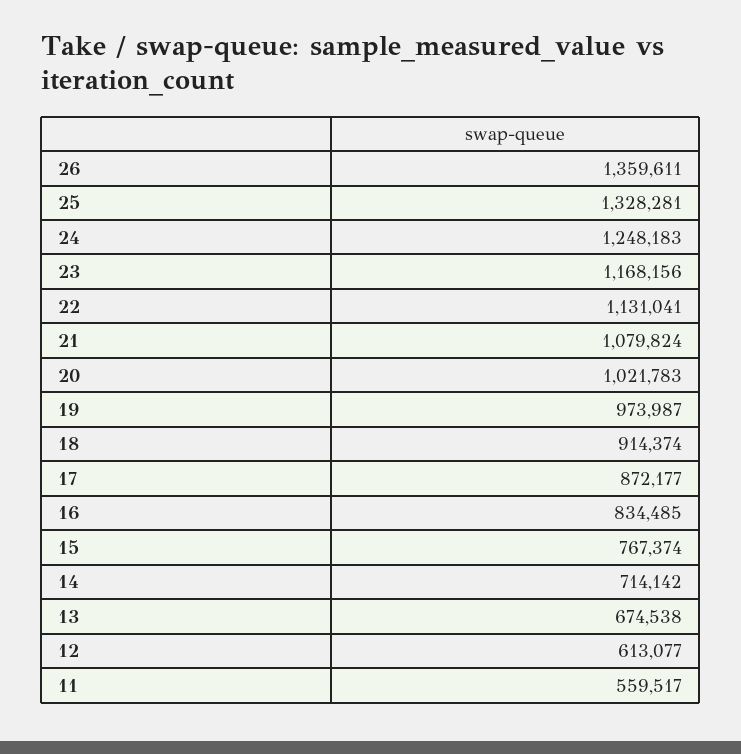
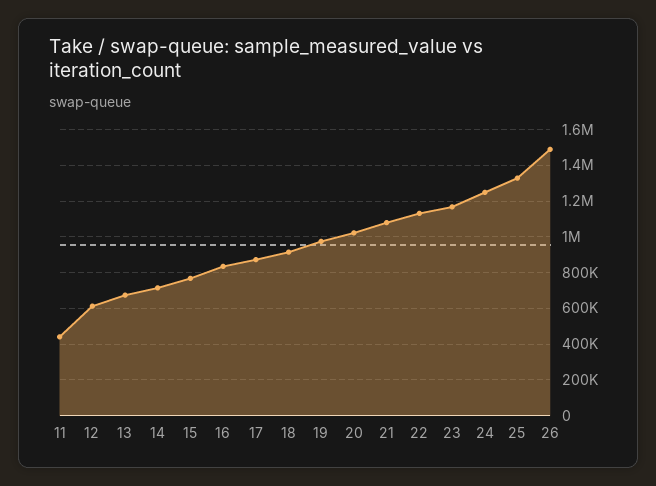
  {
-   "26": 1359611,
+   "26": 1500000,
    "25": 1328281,
    "24": 1248183,
    "23": 1168156,
    "22": 1131041,
    "21": 1079824,
    "20": 1021783,
    "19": 973987,
    "18": 914374,
    "17": 872177,
    "16": 834485,
    "15": 767374,
    "14": 714142,
    "13": 674538,
    "12": 613077,
-   "11": 559517
+   "11": 450000
  }

